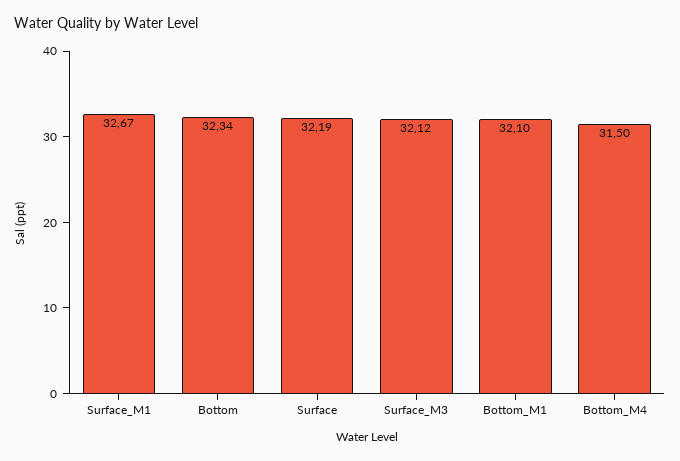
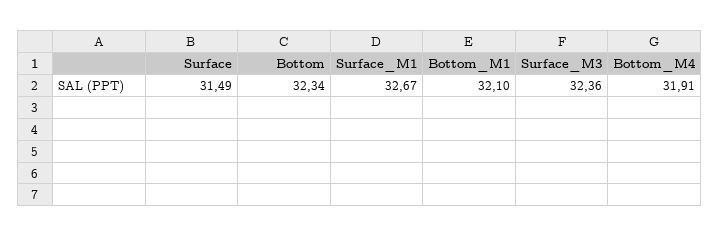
  {
    "Surface_M1": 32.67,
    "Bottom": 32.34,
-   "Surface": 32.19,
+   "Surface": 31.49,
-   "Surface_M3": 32.12,
+   "Surface_M3": 32.36,
    "Bottom_M1": 32.1,
-   "Bottom_M4": 31.5
+   "Bottom_M4": 31.91
  }

